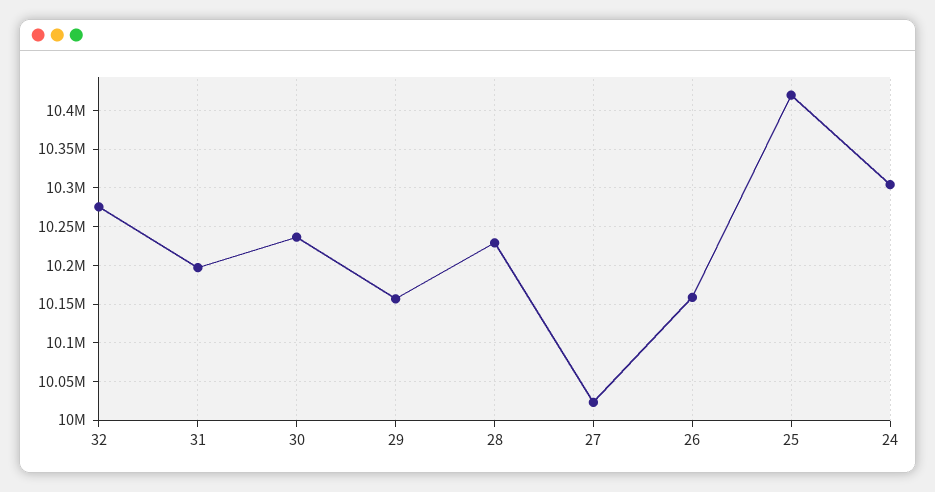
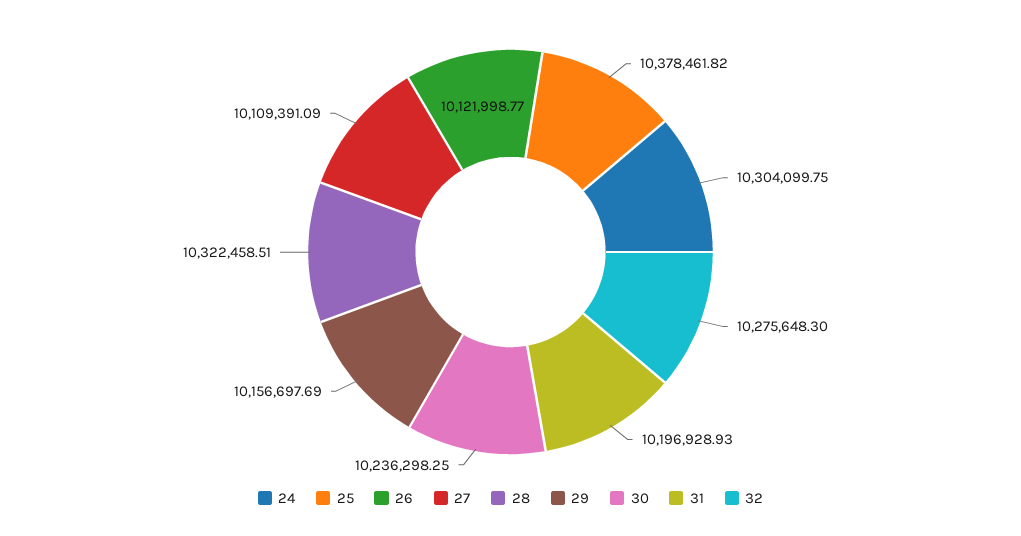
  {
    "32": 10275648.3,
    "31": 10196928.93,
    "30": 10236298.25,
    "29": 10156697.69,
-   "28": 10230000,
+   "28": 10322458.51,
-   "27": 10020000,
+   "27": 10109391.09,
-   "26": 10160000,
+   "26": 10121998.77,
-   "25": 10420000,
+   "25": 10378461.82,
    "24": 10304099.75
  }

